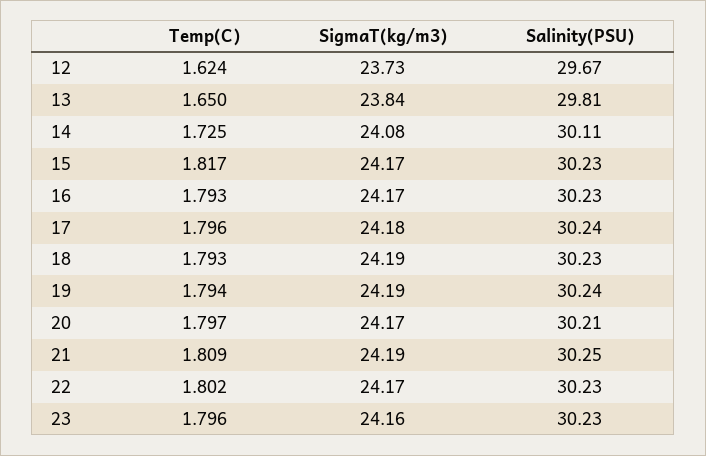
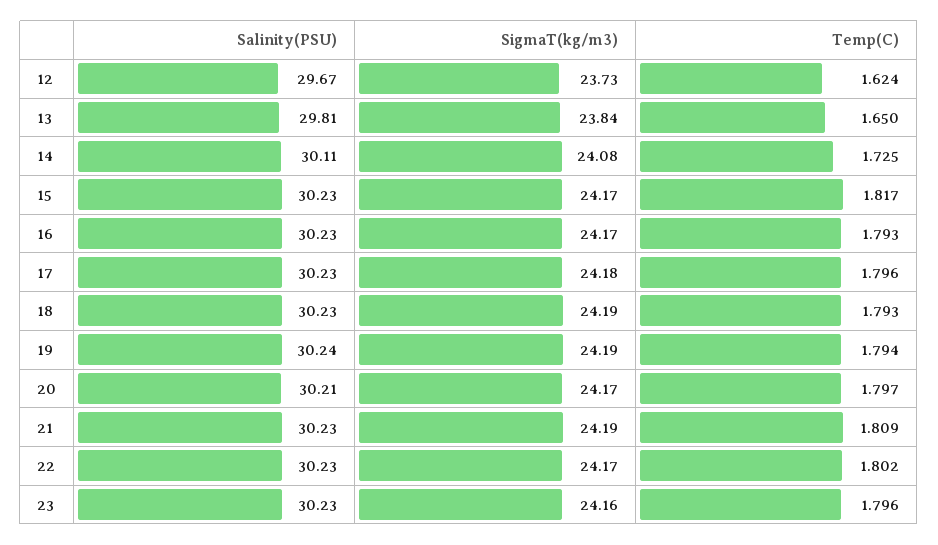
  {
    "Temp(C)": {
      "12": 1.624,
      "13": 1.65,
      "14": 1.725,
      "15": 1.817,
      "16": 1.793,
      "17": 1.796,
      "18": 1.793,
      "19": 1.794,
      "20": 1.797,
      "21": 1.809,
      "22": 1.802,
      "23": 1.796
    },
    "SigmaT(kg/m3)": {
      "12": 23.73,
      "13": 23.84,
      "14": 24.08,
      "15": 24.17,
      "16": 24.17,
      "17": 24.18,
      "18": 24.19,
      "19": 24.19,
      "20": 24.17,
      "21": 24.19,
      "22": 24.17,
      "23": 24.16
    },
    "Salinity(PSU)": {
      "12": 29.67,
      "13": 29.81,
      "14": 30.11,
      "15": 30.23,
      "16": 30.23,
-     "17": 30.24,
+     "17": 30.23,
      "18": 30.23,
      "19": 30.24,
      "20": 30.21,
-     "21": 30.25,
+     "21": 30.23,
      "22": 30.23,
      "23": 30.23
    }
  }

